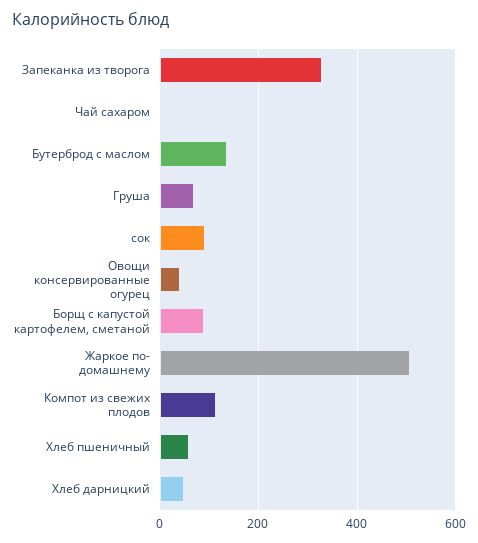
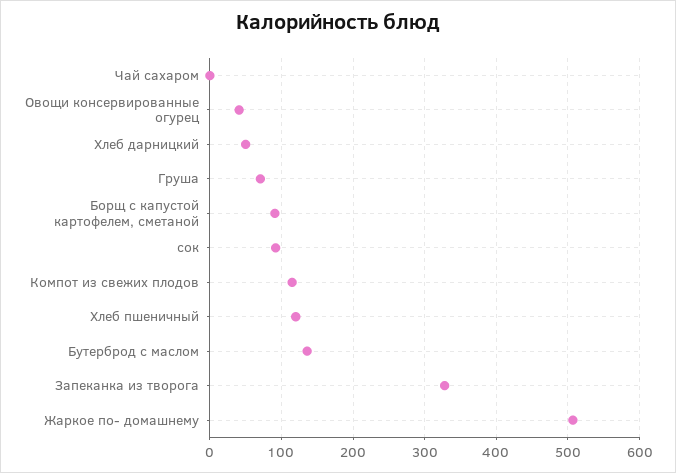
  {
    "Запеканка из творога": 330,
    "Чай сахаром": 0,
    "Бутерброд с маслом": 140,
    "Груша": 70,
    "сок": 90,
    "Овощи консервированные огурец": 40,
    "Борщ с капустой картофелем, сметаной": 90,
    "Жаркое по- домашнему": 510,
    "Компот из свежих плодов": 120,
-   "Хлеб пшеничный": 60,
+   "Хлеб пшеничный": 120,
    "Хлеб дарницкий": 50
  }

